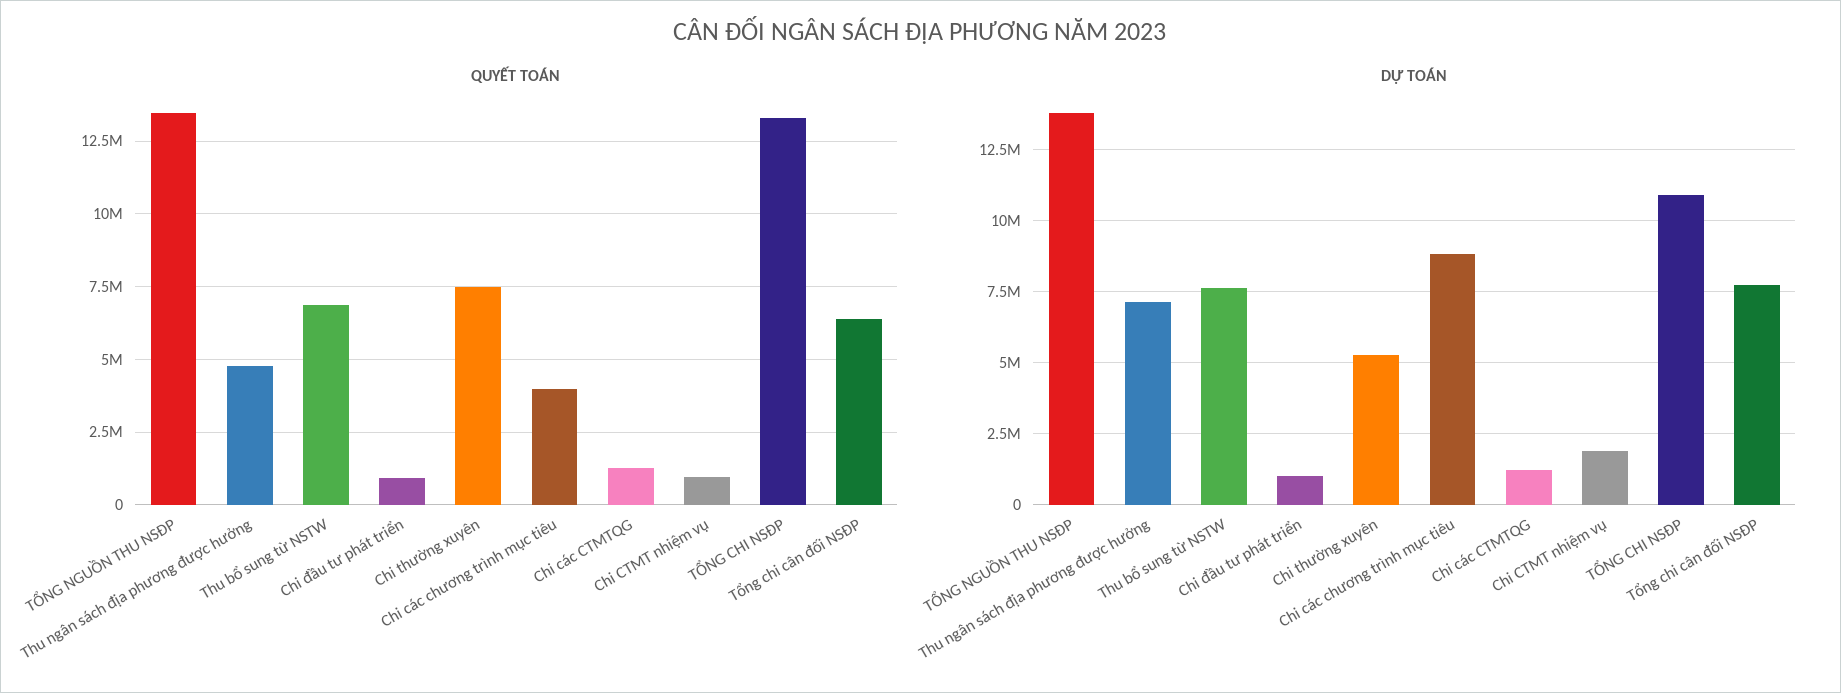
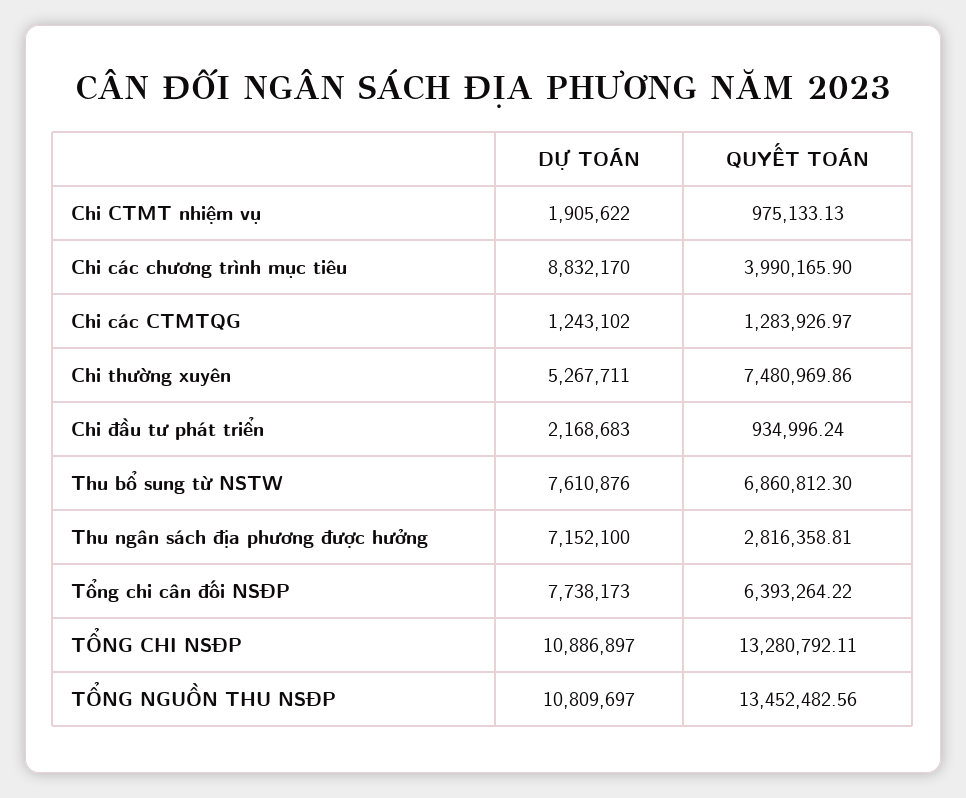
  {
    "QUYẾT TOÁN": {
      "TỔNG NGUỒN THU NSĐP": 13452482.56,
-     "Thu ngân sách địa phương được hưởng": 4750000,
+     "Thu ngân sách địa phương được hưởng": 2816358.81,
      "Thu bổ sung từ NSTW": 6860812.3,
      "Chi đầu tư phát triển": 934996.24,
      "Chi thường xuyên": 7480969.86,
      "Chi các chương trình mục tiêu": 3990165.9,
      "Chi các CTMTQG": 1283926.97,
      "Chi CTMT nhiệm vụ": 975133.13,
      "TỔNG CHI NSĐP": 13280792.11,
      "Tổng chi cân đối NSĐP": 6393264.22
    },
    "DỰ TOÁN": {
-     "TỔNG NGUỒN THU NSĐP": 13750000,
+     "TỔNG NGUỒN THU NSĐP": 10809697,
      "Thu ngân sách địa phương được hưởng": 7152100,
      "Thu bổ sung từ NSTW": 7610876,
-     "Chi đầu tư phát triển": 1000000,
+     "Chi đầu tư phát triển": 2168683,
      "Chi thường xuyên": 5267711,
      "Chi các chương trình mục tiêu": 8832170,
      "Chi các CTMTQG": 1243102,
      "Chi CTMT nhiệm vụ": 1905622,
      "TỔNG CHI NSĐP": 10886897,
      "Tổng chi cân đối NSĐP": 7738173
    }
  }

